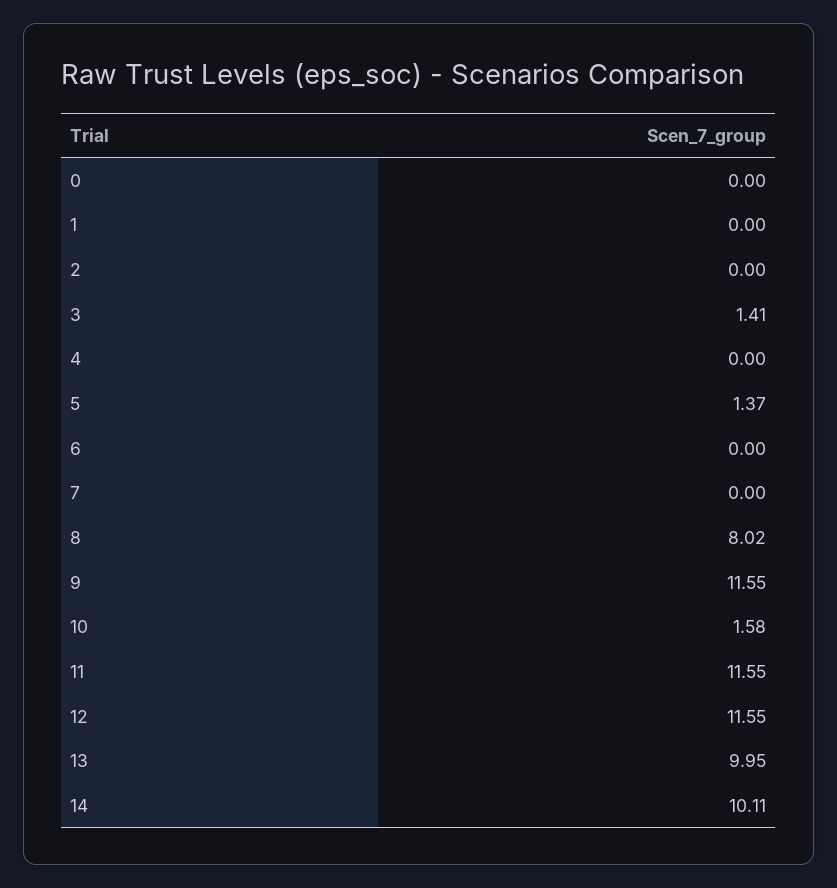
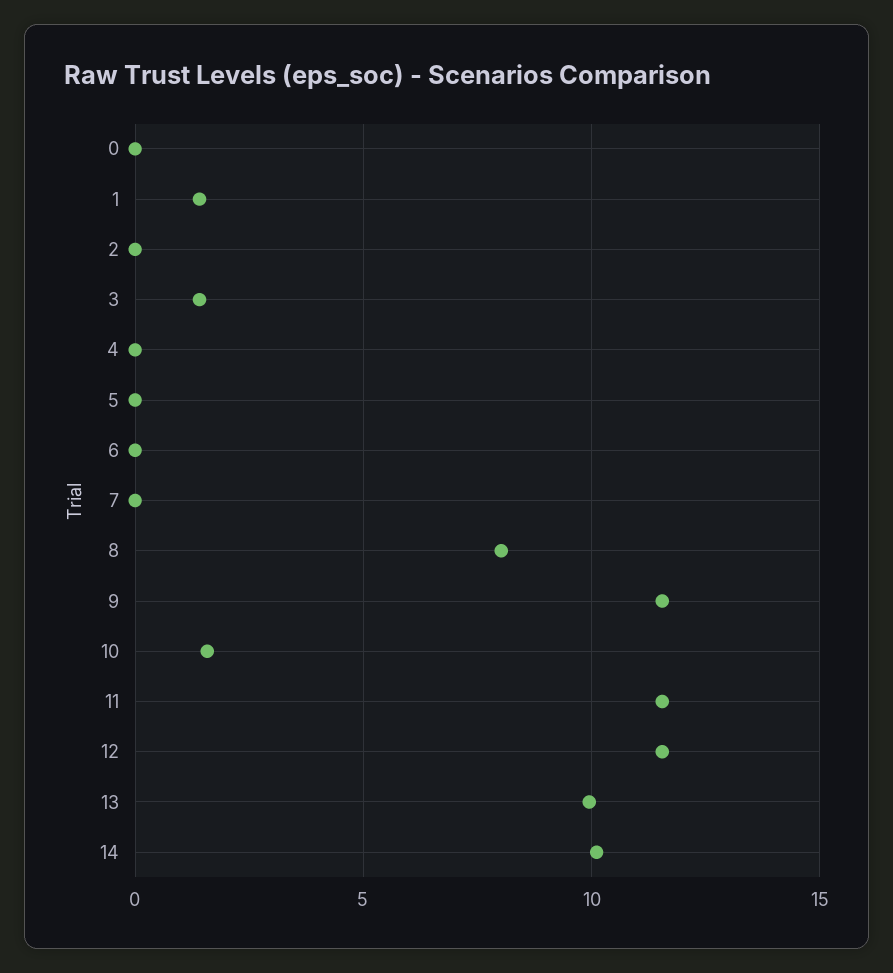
  {
    "0": 0,
-   "1": 0,
+   "1": 1.5,
    "2": 0,
    "3": 1.41,
    "4": 0,
-   "5": 1.37,
+   "5": 0,
    "6": 0,
    "7": 0,
    "8": 8.02,
    "9": 11.55,
    "10": 1.58,
    "11": 11.55,
    "12": 11.55,
    "13": 9.95,
    "14": 10.11
  }

